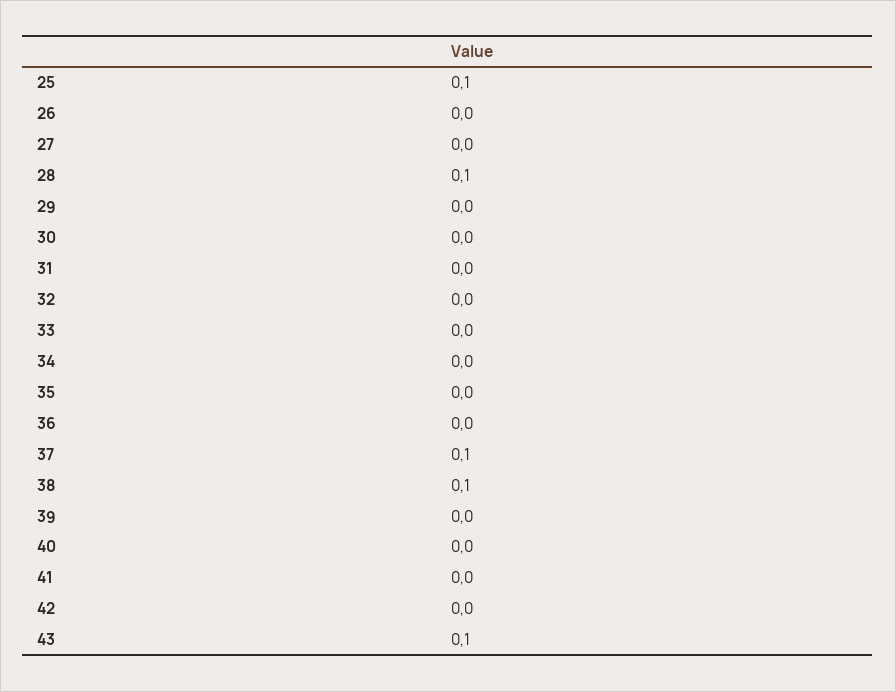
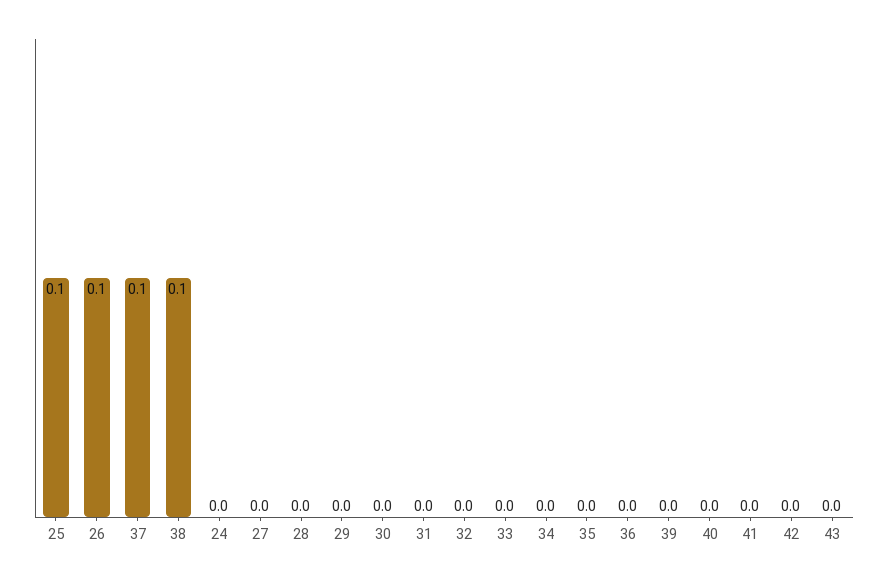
  {
    "25": 0.1,
-   "26": 0,
+   "26": 0.1,
    "27": 0,
-   "28": 0.1,
+   "28": 0,
    "29": 0,
    "30": 0,
    "31": 0,
    "32": 0,
    "33": 0,
    "34": 0,
    "35": 0,
    "36": 0,
    "37": 0.1,
    "38": 0.1,
    "39": 0,
    "40": 0,
    "41": 0,
    "42": 0,
-   "43": 0.1
+   "43": 0,
+   "24": 0
  }

